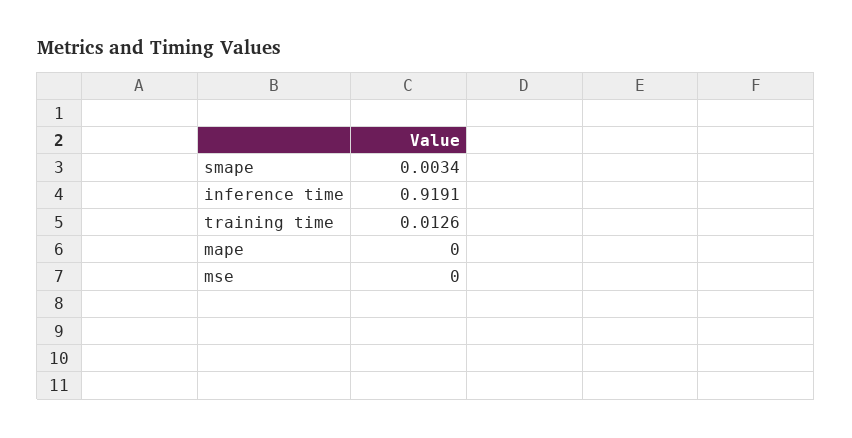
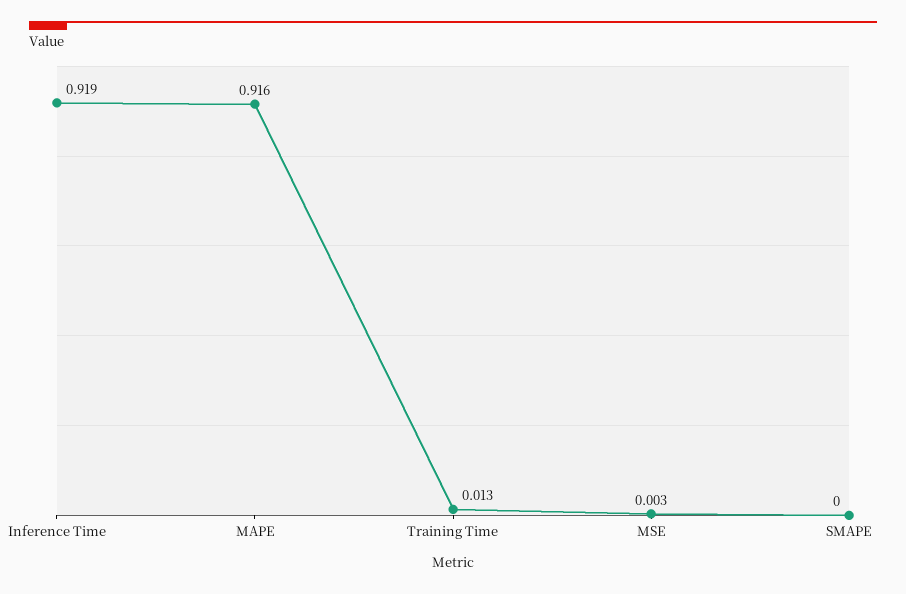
  {
-   "smape": 0.0034,
+   "smape": 0,
    "inference time": 0.9191,
    "training time": 0.0126,
-   "mape": 0,
+   "mape": 0.916,
-   "mse": 0
+   "mse": 0.003
  }

